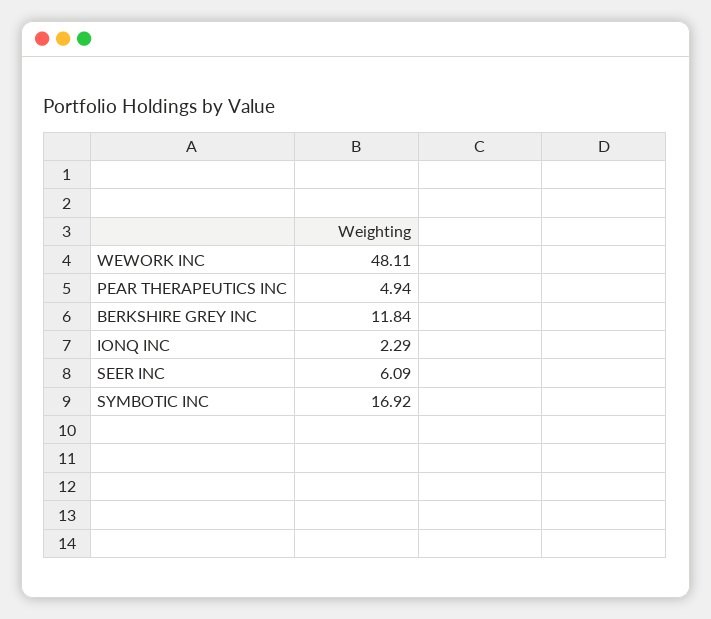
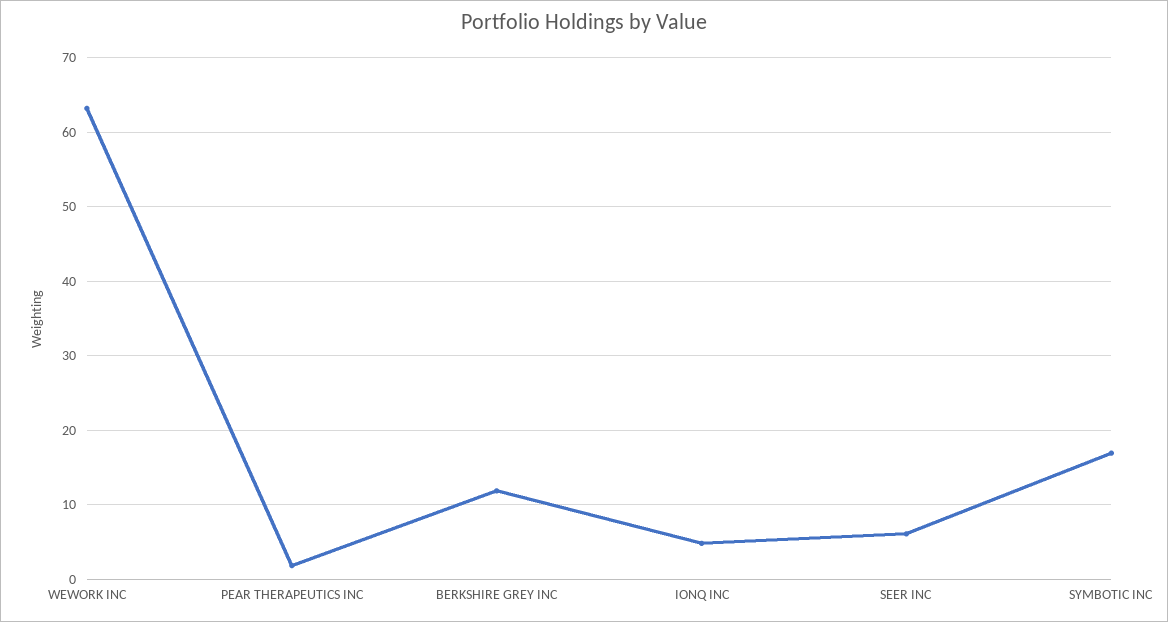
  {
-   "WEWORK INC": 48.11,
+   "WEWORK INC": 63,
-   "PEAR THERAPEUTICS INC": 4.94,
+   "PEAR THERAPEUTICS INC": 2,
    "BERKSHIRE GREY INC": 11.84,
-   "IONQ INC": 2.29,
+   "IONQ INC": 5,
    "SEER INC": 6.09,
    "SYMBOTIC INC": 16.92
  }

